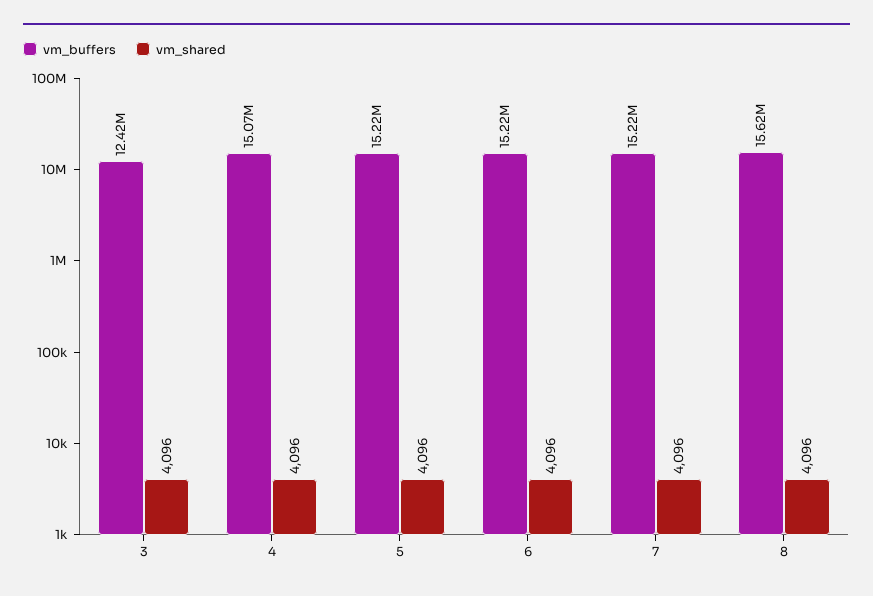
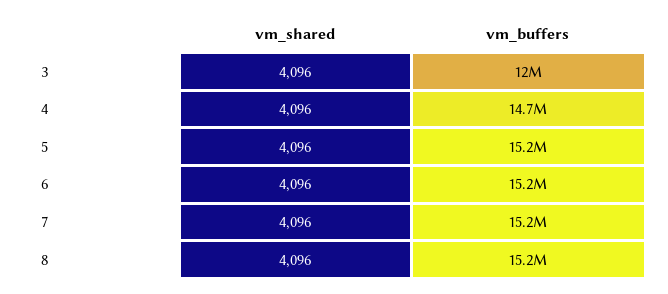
  {
    "vm_buffers": {
-     "3": 12420000,
+     "3": 12000000,
-     "4": 15070000,
+     "4": 14700000,
      "5": 15220000,
      "6": 15220000,
      "7": 15220000,
-     "8": 15620000
+     "8": 15200000
    },
    "vm_shared": {
      "3": 4096,
      "4": 4096,
      "5": 4096,
      "6": 4096,
      "7": 4096,
      "8": 4096
    }
  }

